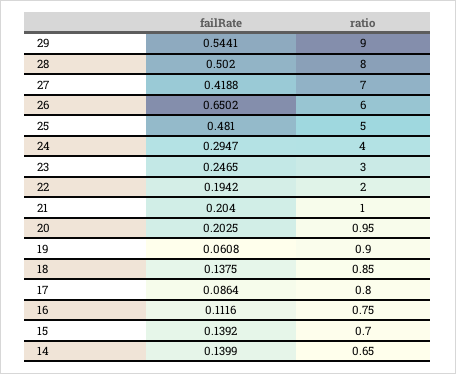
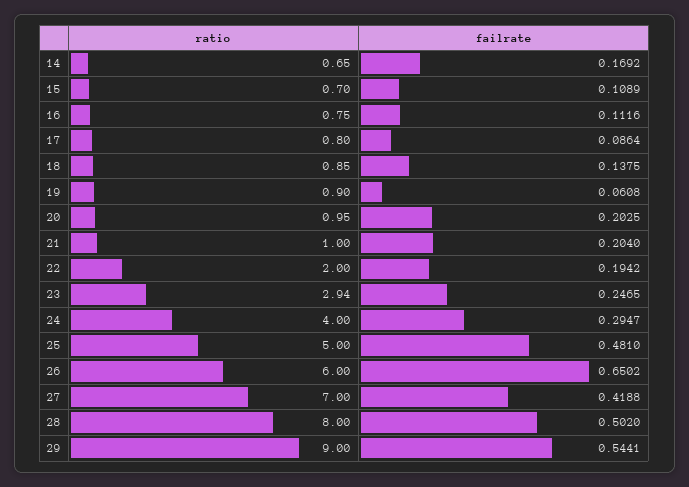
  {
    "failRate": {
      "29": 0.5441,
      "28": 0.502,
      "27": 0.4188,
      "26": 0.6502,
      "25": 0.481,
      "24": 0.2947,
      "23": 0.2465,
      "22": 0.1942,
      "21": 0.204,
      "20": 0.2025,
      "19": 0.0608,
      "18": 0.1375,
      "17": 0.0864,
      "16": 0.1116,
-     "15": 0.1392,
+     "15": 0.1089,
-     "14": 0.1399
+     "14": 0.1692
    },
    "ratio": {
      "29": 9,
      "28": 8,
      "27": 7,
      "26": 6,
      "25": 5,
      "24": 4,
-     "23": 3,
+     "23": 2.94,
      "22": 2,
      "21": 1,
      "20": 0.95,
      "19": 0.9,
      "18": 0.85,
      "17": 0.8,
      "16": 0.75,
      "15": 0.7,
      "14": 0.65
    }
  }

